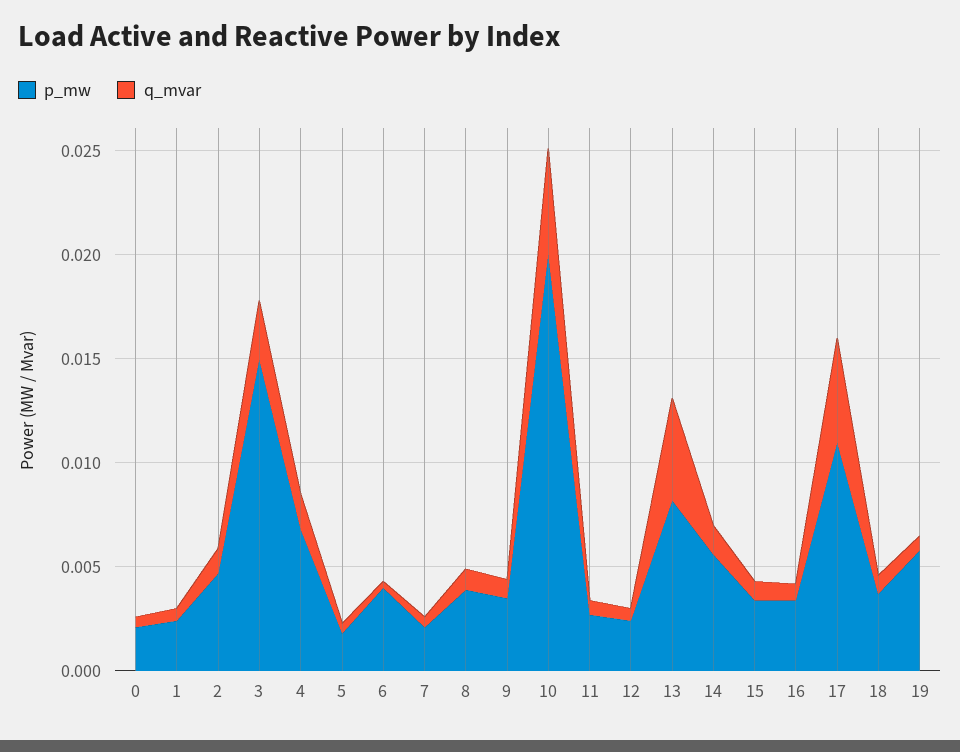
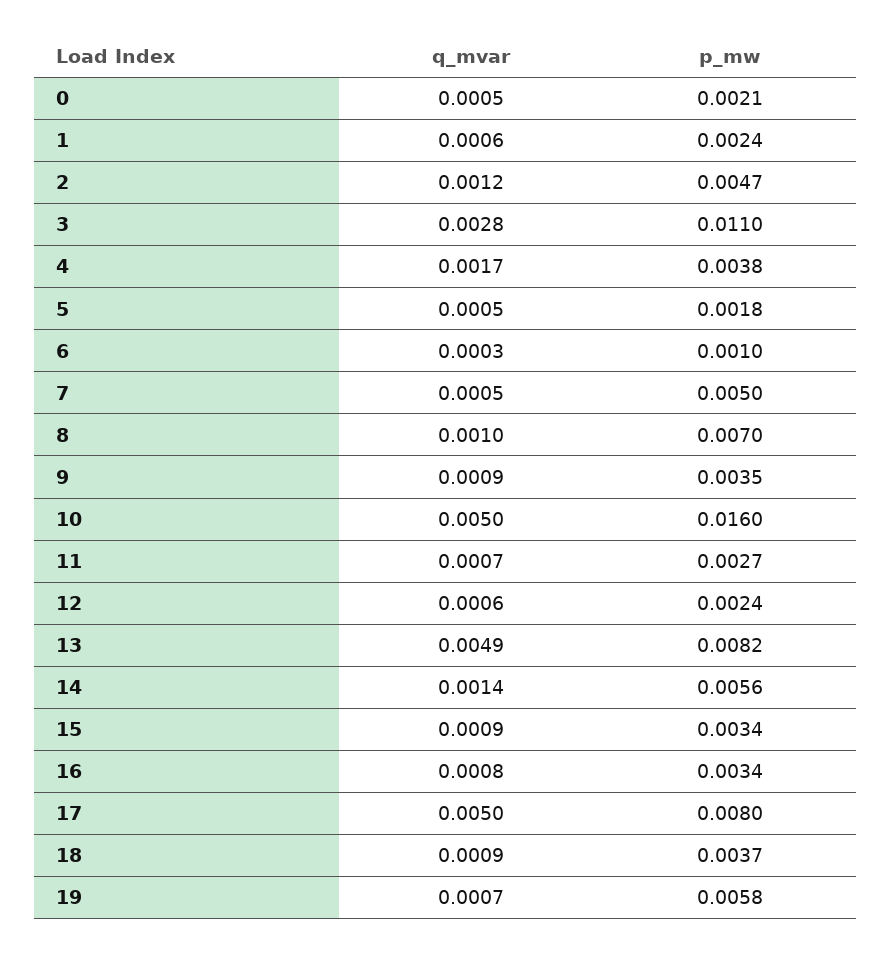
  {
    "p_mw": {
      "0": 0.0021,
      "1": 0.0024,
      "2": 0.0047,
-     "3": 0.015,
+     "3": 0.011,
-     "4": 0.007,
+     "4": 0.0038,
      "5": 0.0018,
-     "6": 0.004,
+     "6": 0.001,
-     "7": 0.002,
+     "7": 0.005,
-     "8": 0.004,
+     "8": 0.007,
      "9": 0.0035,
-     "10": 0.02,
+     "10": 0.016,
      "11": 0.0027,
      "12": 0.0024,
      "13": 0.0082,
      "14": 0.0056,
      "15": 0.0034,
      "16": 0.0034,
-     "17": 0.011,
+     "17": 0.008,
      "18": 0.0037,
      "19": 0.0058
    },
    "q_mvar": {
      "0": 0.0005,
      "1": 0.0006,
      "2": 0.0012,
      "3": 0.0028,
      "4": 0.0017,
      "5": 0.0005,
      "6": 0.0003,
      "7": 0.0005,
      "8": 0.001,
      "9": 0.0009,
      "10": 0.005,
      "11": 0.0007,
      "12": 0.0006,
      "13": 0.0049,
      "14": 0.0014,
      "15": 0.0009,
      "16": 0.0008,
      "17": 0.005,
      "18": 0.0009,
      "19": 0.0007
    }
  }

